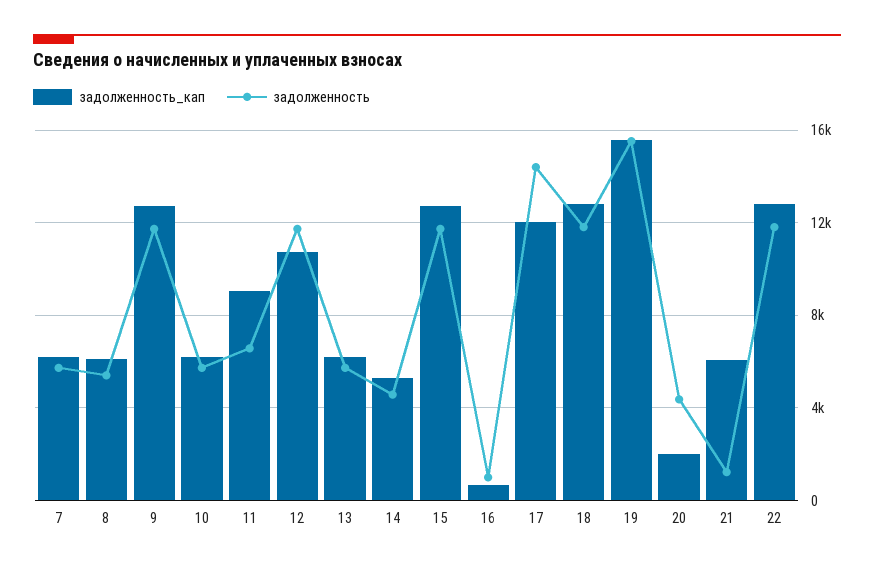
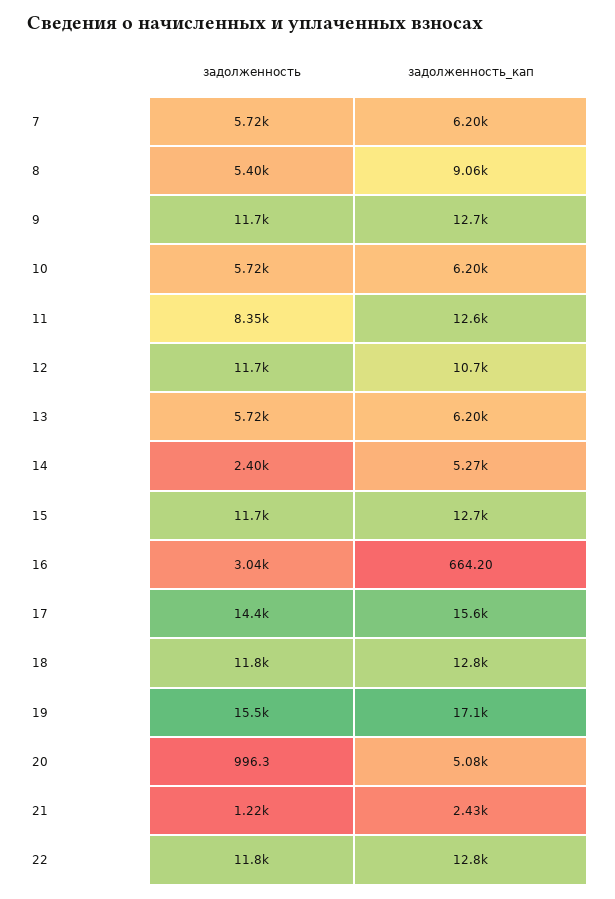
  {
    "задолженность_кап": {
      "7": 6200,
-     "8": 6000,
+     "8": 9060,
      "9": 12700,
      "10": 6200,
-     "11": 9000,
+     "11": 12600,
      "12": 10700,
      "13": 6200,
      "14": 5270,
      "15": 12700,
      "16": 664.2,
-     "17": 12000,
+     "17": 15600,
      "18": 12800,
-     "19": 15500,
+     "19": 17100,
-     "20": 2000,
+     "20": 5080,
-     "21": 6000,
+     "21": 2430,
      "22": 12800
    },
    "задолженность": {
      "7": 5720,
      "8": 5400,
      "9": 11700,
      "10": 5720,
-     "11": 6500,
+     "11": 8350,
      "12": 11700,
      "13": 5720,
-     "14": 4500,
+     "14": 2400,
      "15": 11700,
-     "16": 1000,
+     "16": 3040,
      "17": 14400,
      "18": 11800,
      "19": 15500,
-     "20": 4500,
+     "20": 996.3,
      "21": 1220,
      "22": 11800
    }
  }

